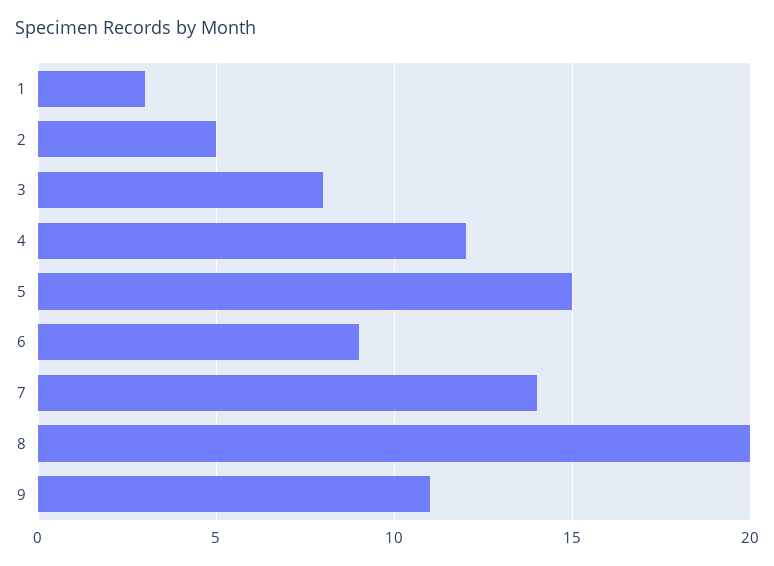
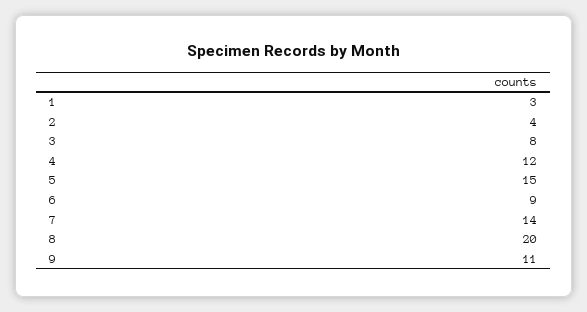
  {
    "1": 3,
-   "2": 5,
+   "2": 4,
    "3": 8,
    "4": 12,
    "5": 15,
    "6": 9,
    "7": 14,
    "8": 20,
    "9": 11
  }

